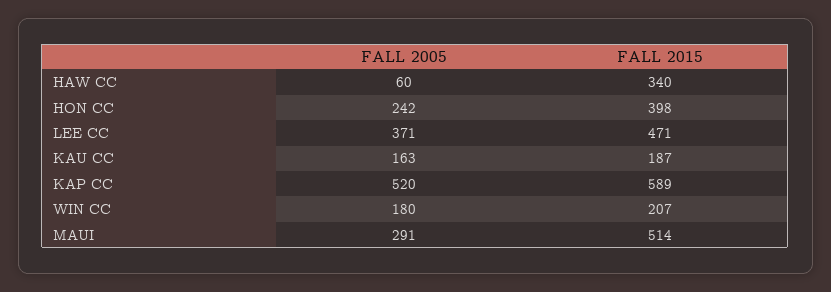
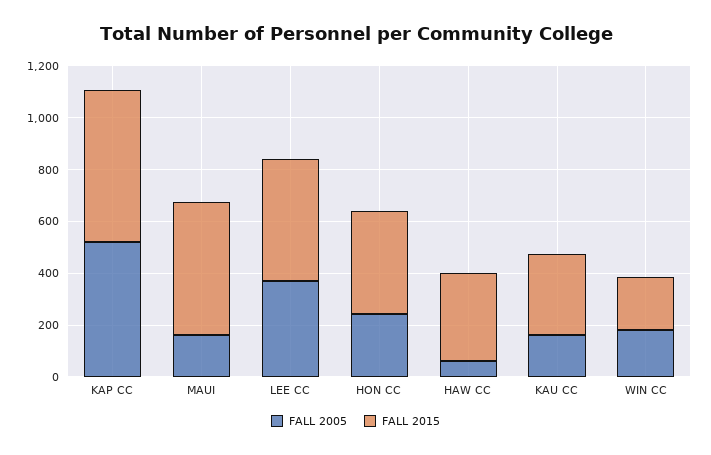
  {
    "FALL 2005": {
      "HAW CC": 60,
      "HON CC": 242,
      "LEE CC": 371,
      "KAU CC": 163,
      "KAP CC": 520,
      "WIN CC": 180,
-     "MAUI": 291
+     "MAUI": 150
    },
    "FALL 2015": {
      "HAW CC": 340,
      "HON CC": 398,
      "LEE CC": 471,
-     "KAU CC": 187,
+     "KAU CC": 300,
      "KAP CC": 589,
      "WIN CC": 207,
      "MAUI": 514
    }
  }

